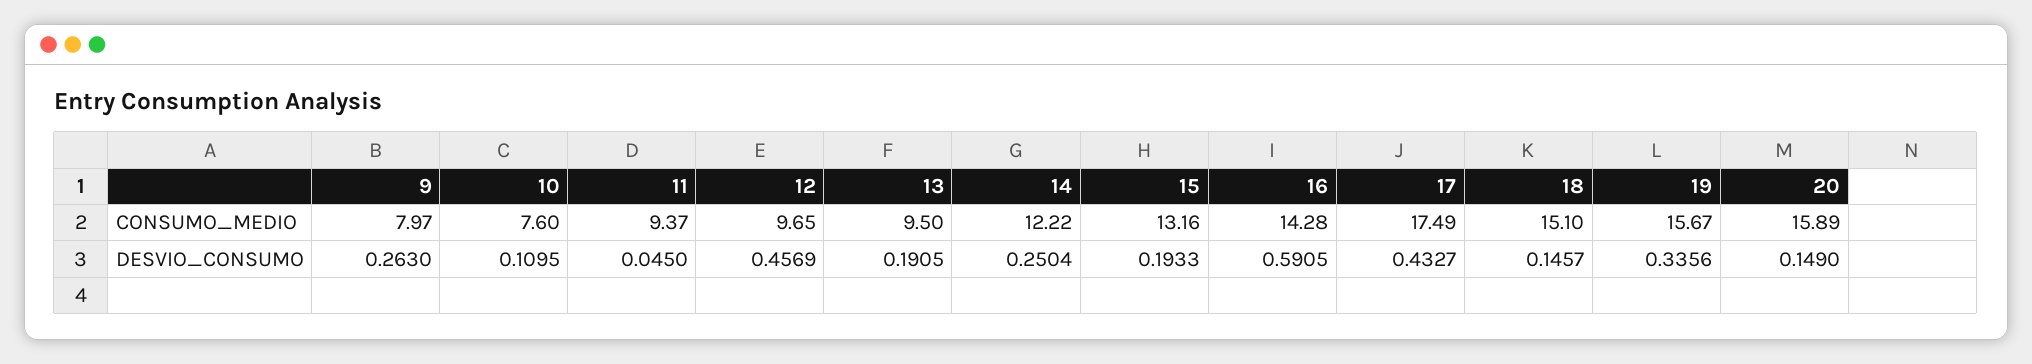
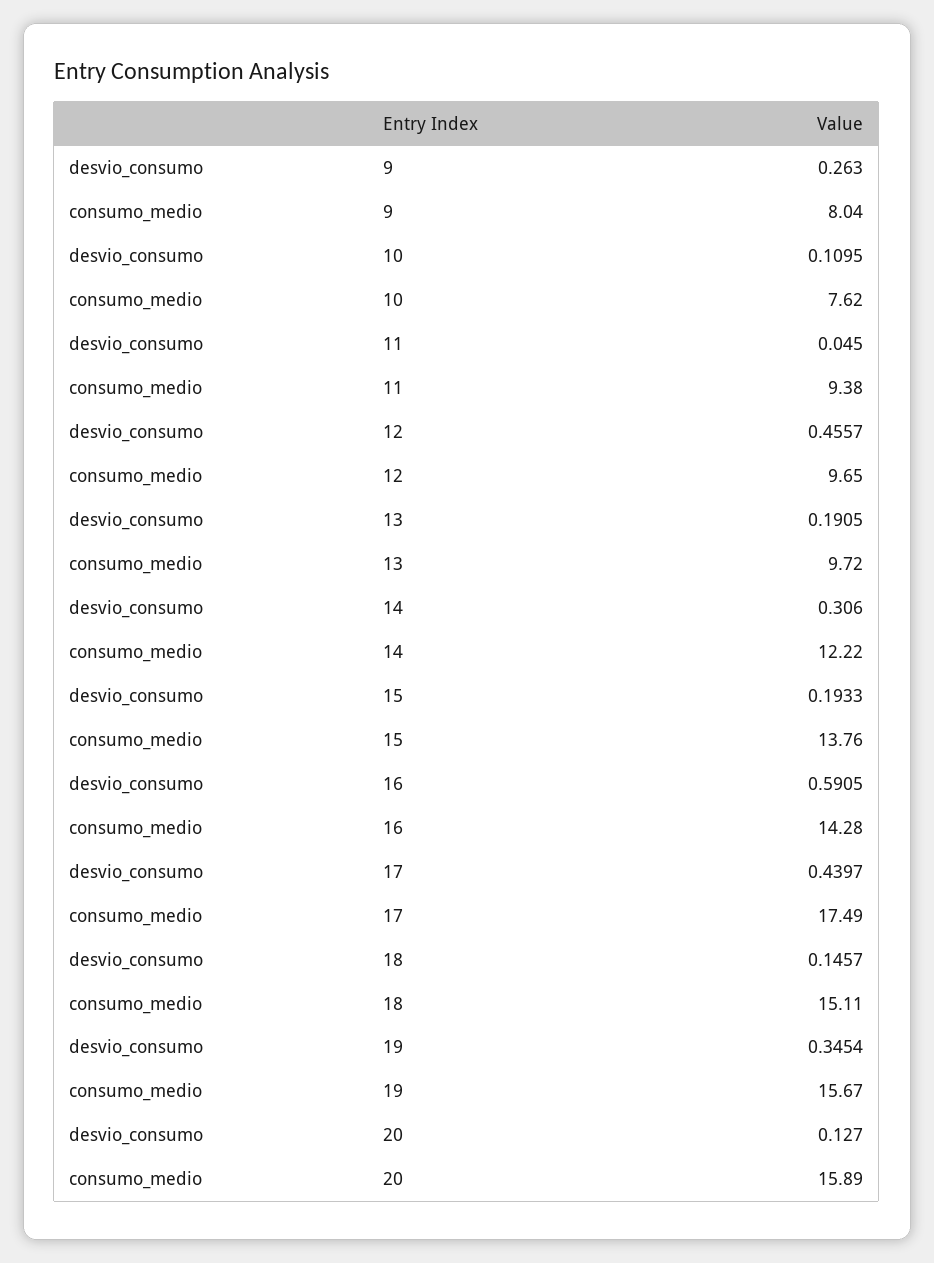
  {
    "9": {
-     "CONSUMO_MEDIO": 7.97,
+     "CONSUMO_MEDIO": 8.04,
      "DESVIO_CONSUMO": 0.263
    },
    "10": {
-     "CONSUMO_MEDIO": 7.6,
+     "CONSUMO_MEDIO": 7.62,
      "DESVIO_CONSUMO": 0.1095
    },
    "11": {
-     "CONSUMO_MEDIO": 9.37,
+     "CONSUMO_MEDIO": 9.38,
      "DESVIO_CONSUMO": 0.045
    },
    "12": {
      "CONSUMO_MEDIO": 9.65,
-     "DESVIO_CONSUMO": 0.4569
+     "DESVIO_CONSUMO": 0.4557
    },
    "13": {
-     "CONSUMO_MEDIO": 9.5,
+     "CONSUMO_MEDIO": 9.72,
      "DESVIO_CONSUMO": 0.1905
    },
    "14": {
      "CONSUMO_MEDIO": 12.22,
-     "DESVIO_CONSUMO": 0.2504
+     "DESVIO_CONSUMO": 0.306
    },
    "15": {
-     "CONSUMO_MEDIO": 13.16,
+     "CONSUMO_MEDIO": 13.76,
      "DESVIO_CONSUMO": 0.1933
    },
    "16": {
      "CONSUMO_MEDIO": 14.28,
      "DESVIO_CONSUMO": 0.5905
    },
    "17": {
      "CONSUMO_MEDIO": 17.49,
-     "DESVIO_CONSUMO": 0.4327
+     "DESVIO_CONSUMO": 0.4397
    },
    "18": {
-     "CONSUMO_MEDIO": 15.1,
+     "CONSUMO_MEDIO": 15.11,
      "DESVIO_CONSUMO": 0.1457
    },
    "19": {
      "CONSUMO_MEDIO": 15.67,
-     "DESVIO_CONSUMO": 0.3356
+     "DESVIO_CONSUMO": 0.3454
    },
    "20": {
      "CONSUMO_MEDIO": 15.89,
-     "DESVIO_CONSUMO": 0.149
+     "DESVIO_CONSUMO": 0.127
    }
  }

